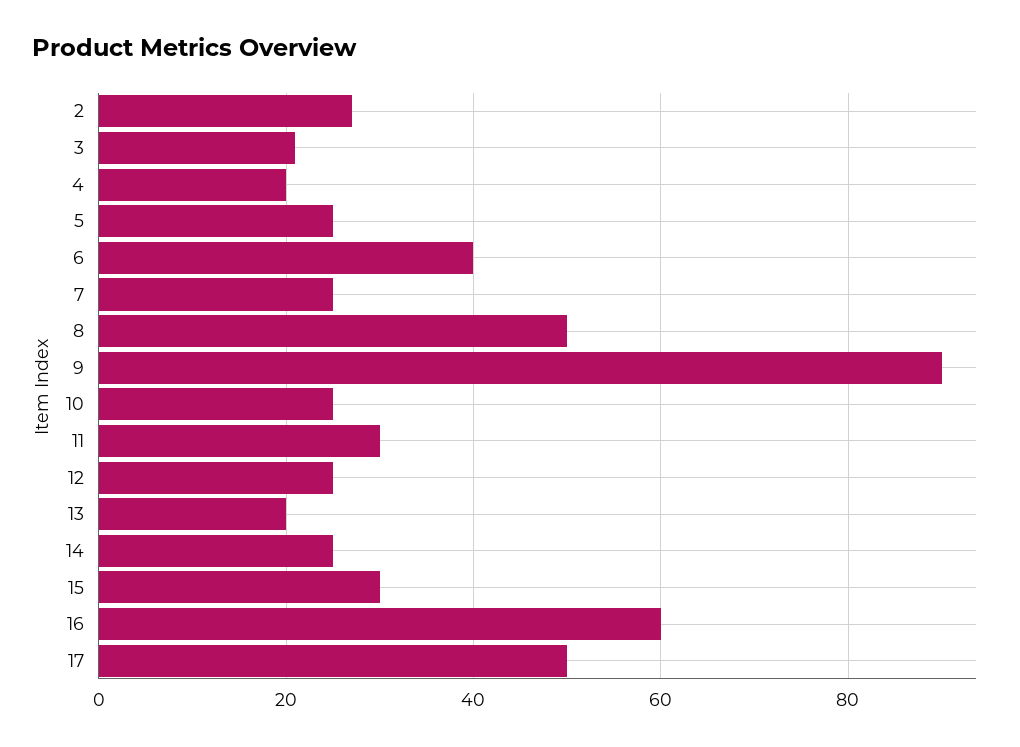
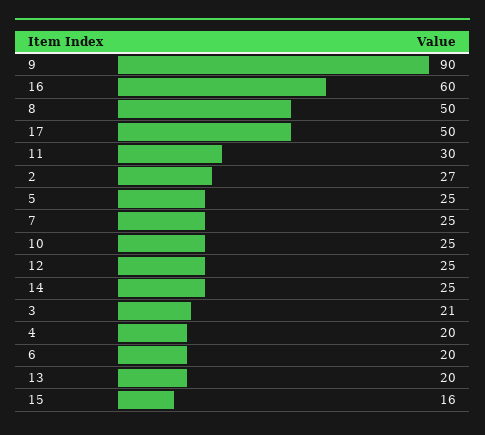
  {
    "2": 27,
    "3": 21,
    "4": 20,
    "5": 25,
-   "6": 40,
+   "6": 20,
    "7": 25,
    "8": 50,
    "9": 90,
    "10": 25,
    "11": 30,
    "12": 25,
    "13": 20,
    "14": 25,
-   "15": 30,
+   "15": 16,
    "16": 60,
    "17": 50
  }

